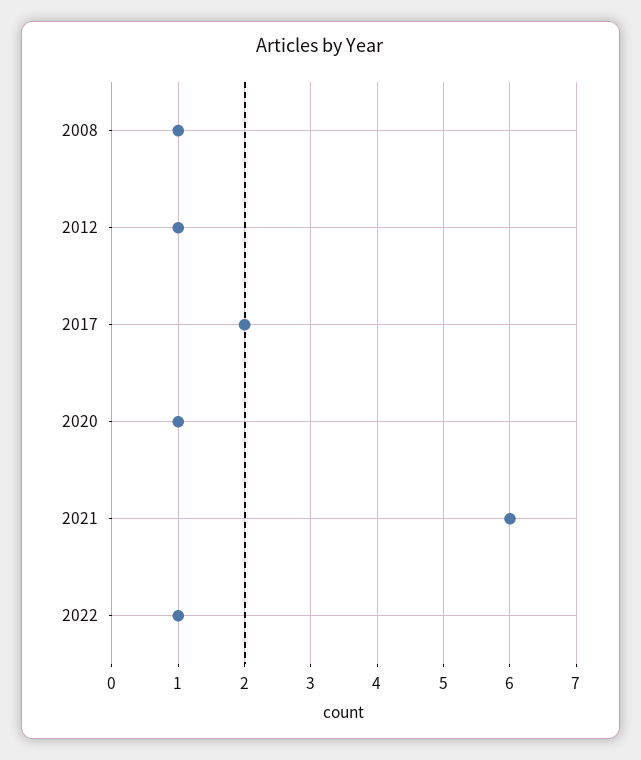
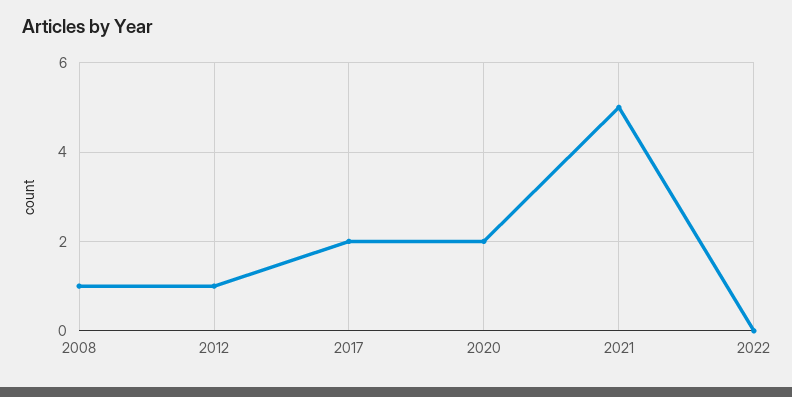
  {
    "2008": 1,
    "2012": 1,
    "2017": 2,
-   "2020": 1,
+   "2020": 2,
-   "2021": 6,
+   "2021": 5,
-   "2022": 1
+   "2022": 0
  }

